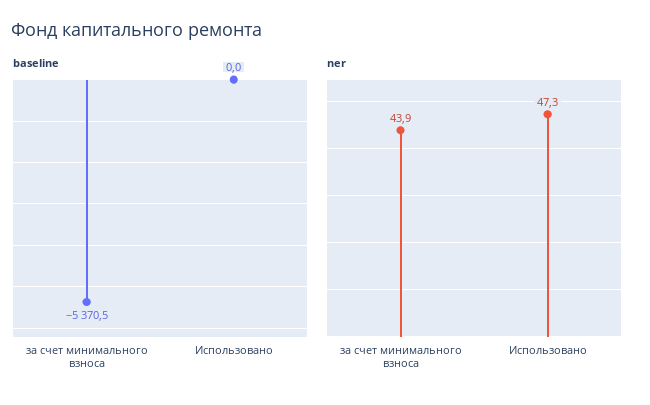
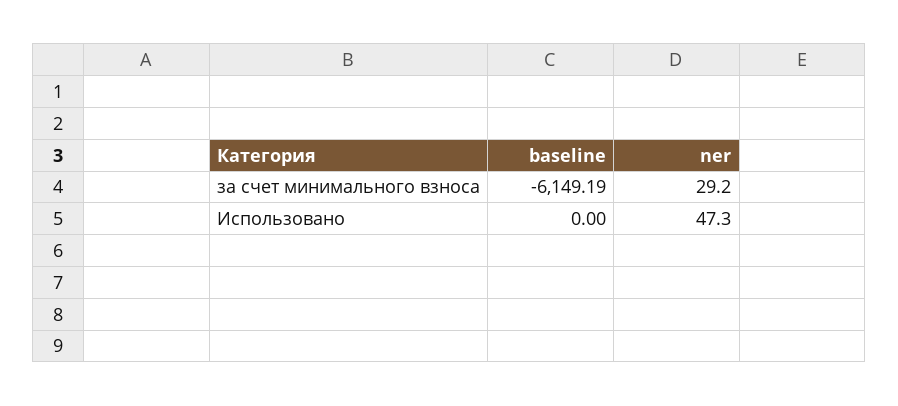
  {
    "baseline": {
-     "за счет минимального взноса": -5370.5,
+     "за счет минимального взноса": -6149.19,
      "Использовано": 0
    },
    "ner": {
-     "за счет минимального взноса": 43.9,
+     "за счет минимального взноса": 29.2,
      "Использовано": 47.3
    }
  }

